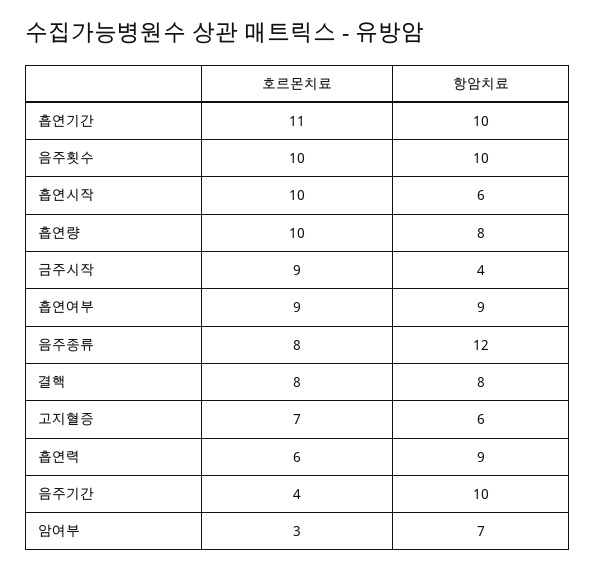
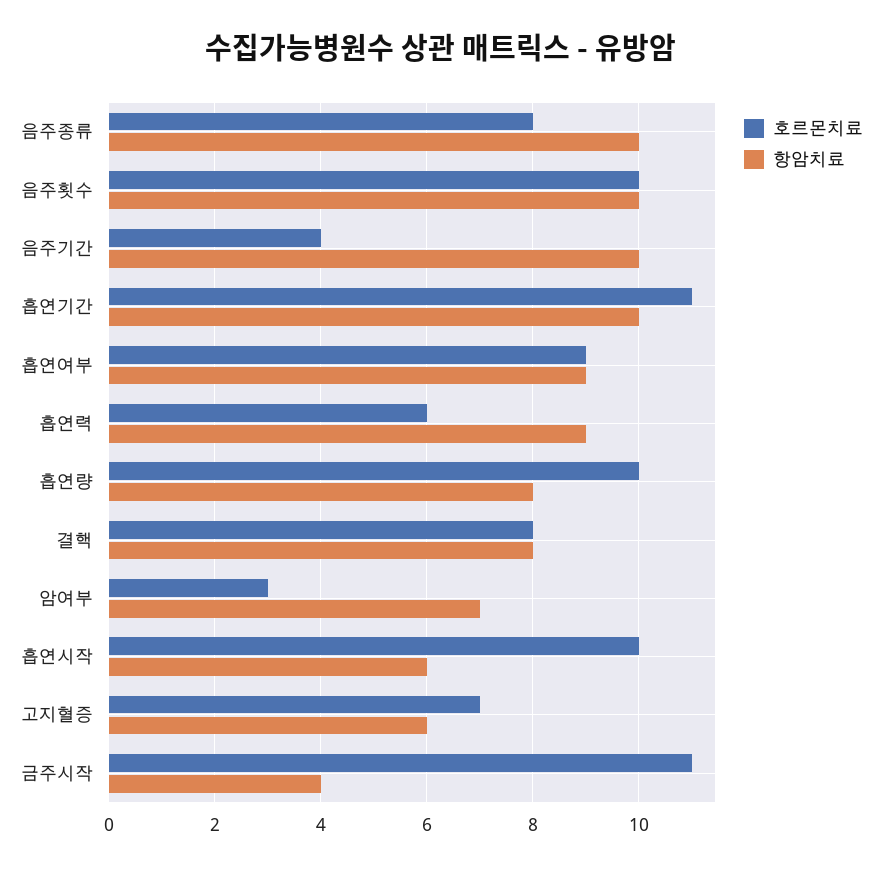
  {
    "호르몬치료": {
      "흡연기간": 11,
      "음주횟수": 10,
      "흡연시작": 10,
      "흡연량": 10,
-     "금주시작": 9,
+     "금주시작": 11,
      "흡연여부": 9,
      "음주종류": 8,
      "결핵": 8,
      "고지혈증": 7,
      "흡연력": 6,
      "음주기간": 4,
      "암여부": 3
    },
    "항암치료": {
      "흡연기간": 10,
      "음주횟수": 10,
      "흡연시작": 6,
      "흡연량": 8,
      "금주시작": 4,
      "흡연여부": 9,
-     "음주종류": 12,
+     "음주종류": 10,
      "결핵": 8,
      "고지혈증": 6,
      "흡연력": 9,
      "음주기간": 10,
      "암여부": 7
    }
  }

